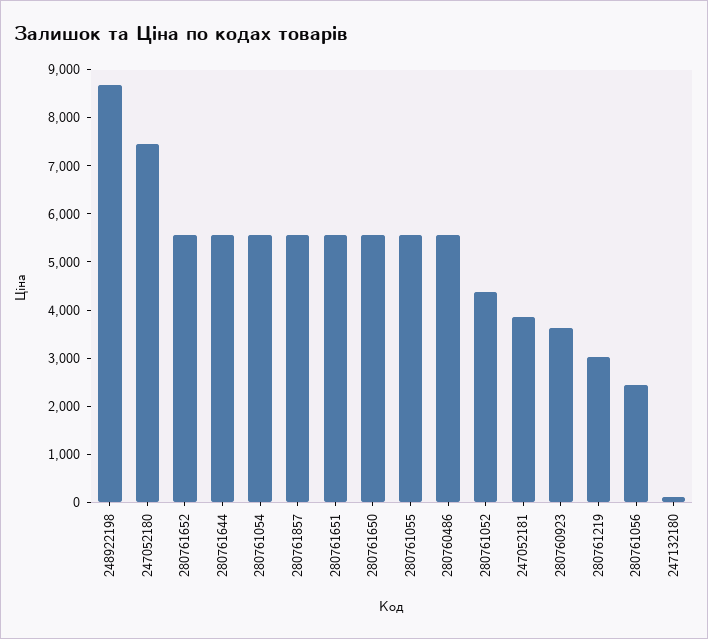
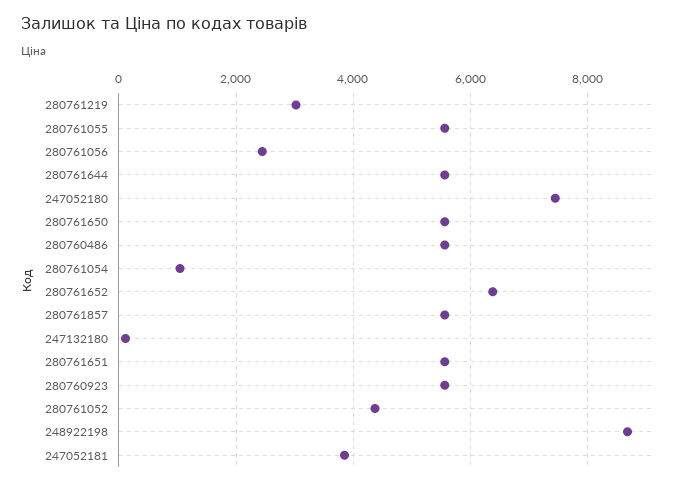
  {
    "248922198": 8600,
    "247052180": 7400,
-   "280761652": 5600,
+   "280761652": 6400,
    "280761644": 5600,
-   "280761054": 5600,
+   "280761054": 1000,
    "280761857": 5600,
    "280761651": 5600,
    "280761650": 5600,
    "280761055": 5600,
    "280760486": 5600,
    "280761052": 4400,
    "247052181": 3800,
-   "280760923": 3600,
+   "280760923": 5600,
    "280761219": 3000,
    "280761056": 2400,
    "247132180": 200
  }

